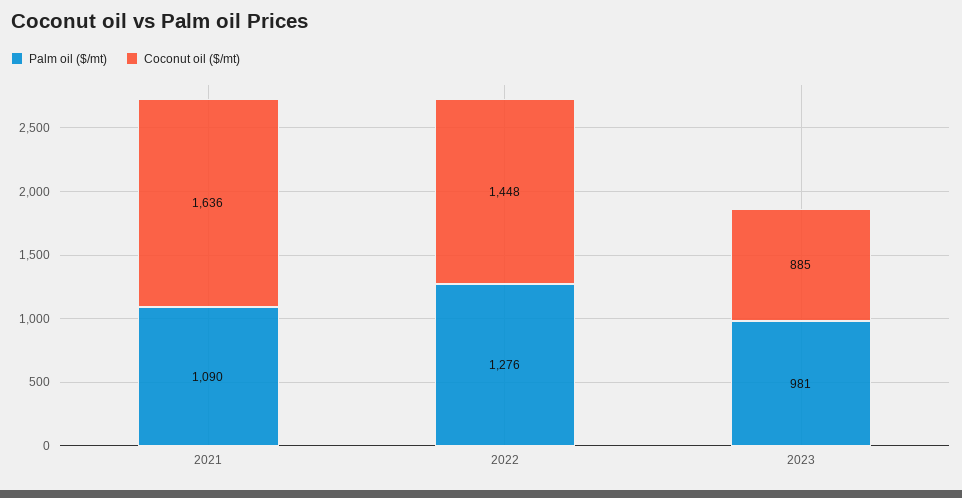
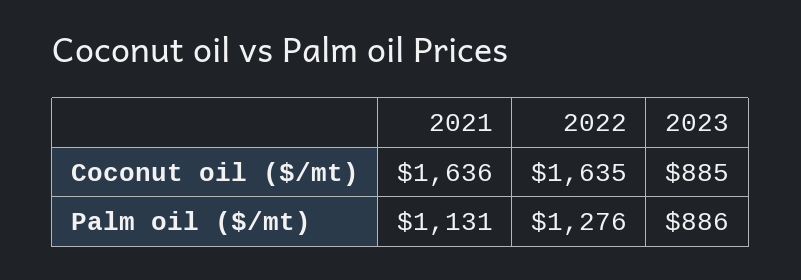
  {
    "Palm oil ($/mt)": {
-     "2021": 1090,
+     "2021": 1131,
      "2022": 1276,
-     "2023": 981
+     "2023": 886
    },
    "Coconut oil ($/mt)": {
      "2021": 1636,
-     "2022": 1448,
+     "2022": 1635,
      "2023": 885
    }
  }

